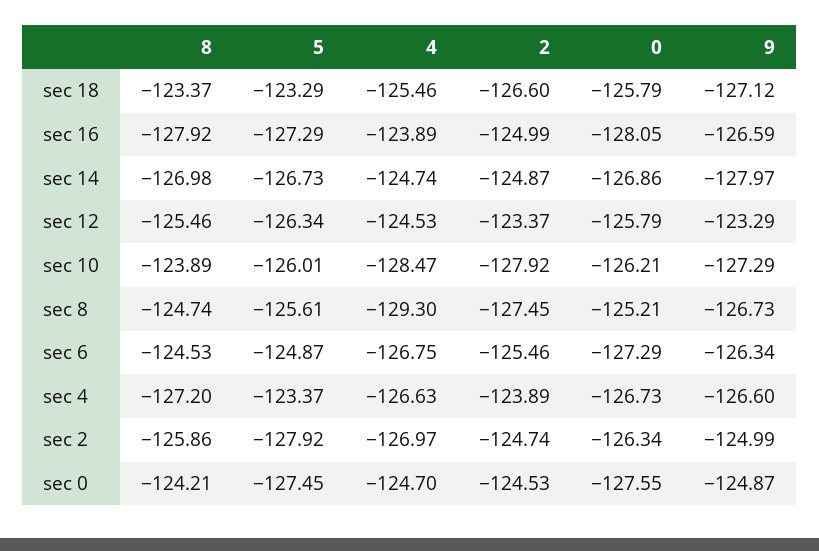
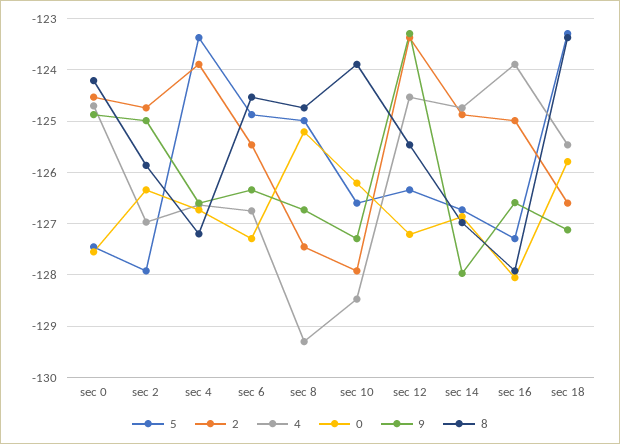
  {
    "8": {
      "sec 18": -123.37,
      "sec 16": -127.92,
      "sec 14": -126.98,
      "sec 12": -125.46,
      "sec 10": -123.89,
      "sec 8": -124.74,
      "sec 6": -124.53,
      "sec 4": -127.2,
      "sec 2": -125.86,
      "sec 0": -124.21
    },
    "5": {
      "sec 18": -123.29,
      "sec 16": -127.29,
      "sec 14": -126.73,
      "sec 12": -126.34,
-     "sec 10": -126.01,
+     "sec 10": -126.6,
-     "sec 8": -125.61,
+     "sec 8": -125,
      "sec 6": -124.87,
      "sec 4": -123.37,
      "sec 2": -127.92,
      "sec 0": -127.45
    },
    "4": {
      "sec 18": -125.46,
      "sec 16": -123.89,
      "sec 14": -124.74,
      "sec 12": -124.53,
      "sec 10": -128.47,
      "sec 8": -129.3,
      "sec 6": -126.75,
      "sec 4": -126.63,
      "sec 2": -126.97,
      "sec 0": -124.7
    },
    "2": {
      "sec 18": -126.6,
      "sec 16": -124.99,
      "sec 14": -124.87,
      "sec 12": -123.37,
      "sec 10": -127.92,
      "sec 8": -127.45,
      "sec 6": -125.46,
      "sec 4": -123.89,
      "sec 2": -124.74,
      "sec 0": -124.53
    },
    "0": {
      "sec 18": -125.79,
      "sec 16": -128.05,
      "sec 14": -126.86,
-     "sec 12": -125.79,
+     "sec 12": -127.2,
      "sec 10": -126.21,
      "sec 8": -125.21,
      "sec 6": -127.29,
      "sec 4": -126.73,
      "sec 2": -126.34,
      "sec 0": -127.55
    },
    "9": {
      "sec 18": -127.12,
      "sec 16": -126.59,
      "sec 14": -127.97,
      "sec 12": -123.29,
      "sec 10": -127.29,
      "sec 8": -126.73,
      "sec 6": -126.34,
      "sec 4": -126.6,
      "sec 2": -124.99,
      "sec 0": -124.87
    }
  }

